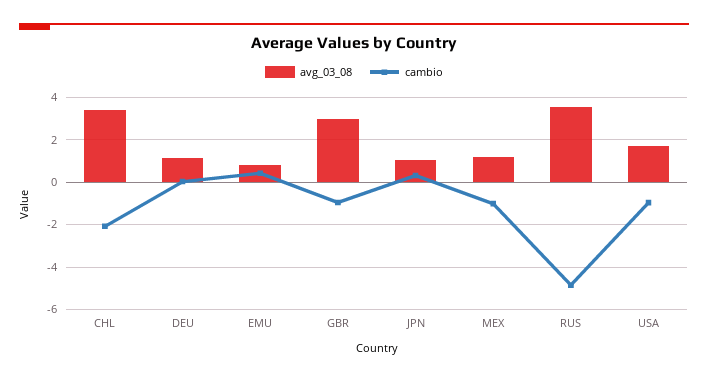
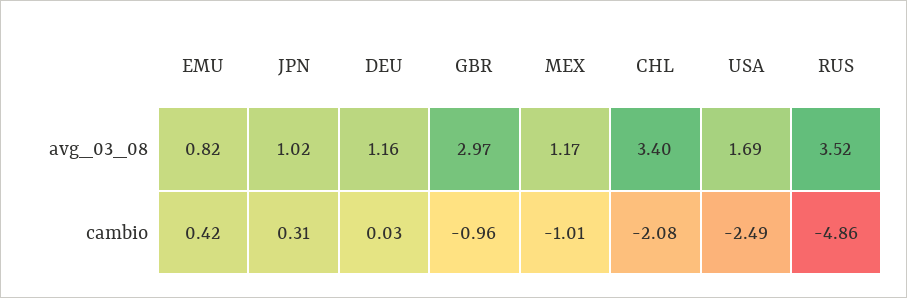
  {
    "avg_03_08": {
      "CHL": 3.4,
      "DEU": 1.16,
      "EMU": 0.82,
      "GBR": 2.97,
      "JPN": 1.02,
      "MEX": 1.17,
      "RUS": 3.52,
      "USA": 1.69
    },
    "cambio": {
      "CHL": -2.08,
      "DEU": 0.03,
      "EMU": 0.42,
      "GBR": -0.96,
      "JPN": 0.31,
      "MEX": -1.01,
      "RUS": -4.86,
-     "USA": -1
+     "USA": -2.49
    }
  }

